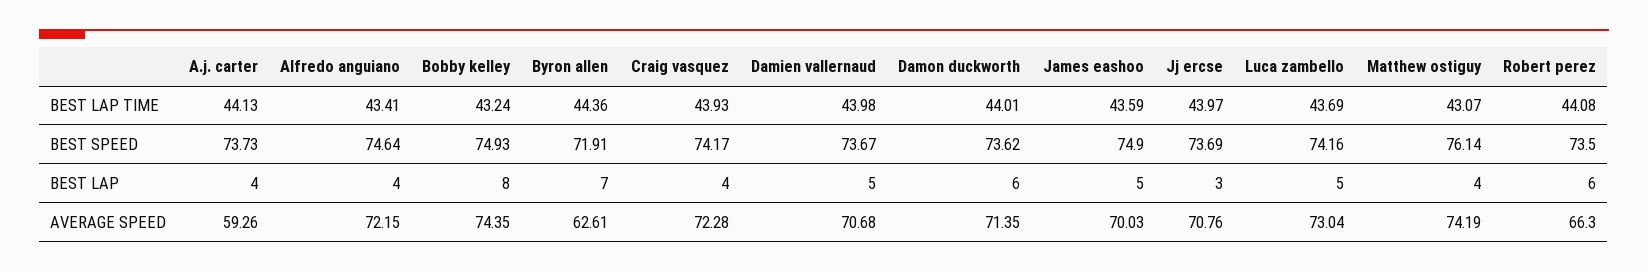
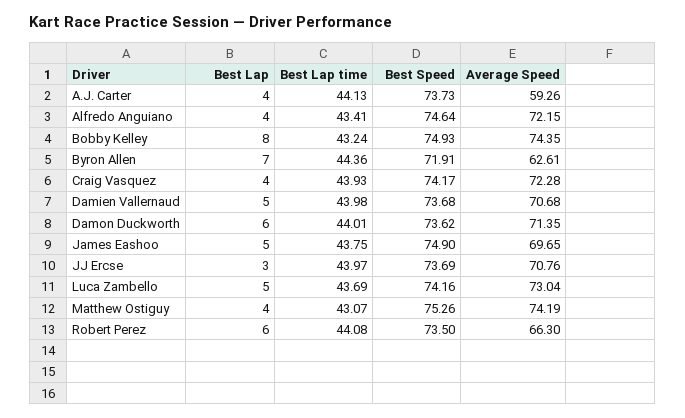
  {
    "A.j. carter": {
      "BEST LAP TIME": 44.13,
      "BEST SPEED": 73.73,
      "BEST LAP": 4,
      "AVERAGE SPEED": 59.26
    },
    "Alfredo anguiano": {
      "BEST LAP TIME": 43.41,
      "BEST SPEED": 74.64,
      "BEST LAP": 4,
      "AVERAGE SPEED": 72.15
    },
    "Bobby kelley": {
      "BEST LAP TIME": 43.24,
      "BEST SPEED": 74.93,
      "BEST LAP": 8,
      "AVERAGE SPEED": 74.35
    },
    "Byron allen": {
      "BEST LAP TIME": 44.36,
      "BEST SPEED": 71.91,
      "BEST LAP": 7,
      "AVERAGE SPEED": 62.61
    },
    "Craig vasquez": {
      "BEST LAP TIME": 43.93,
      "BEST SPEED": 74.17,
      "BEST LAP": 4,
      "AVERAGE SPEED": 72.28
    },
    "Damien vallernaud": {
      "BEST LAP TIME": 43.98,
-     "BEST SPEED": 73.67,
+     "BEST SPEED": 73.68,
      "BEST LAP": 5,
      "AVERAGE SPEED": 70.68
    },
    "Damon duckworth": {
      "BEST LAP TIME": 44.01,
      "BEST SPEED": 73.62,
      "BEST LAP": 6,
      "AVERAGE SPEED": 71.35
    },
    "James eashoo": {
-     "BEST LAP TIME": 43.59,
+     "BEST LAP TIME": 43.75,
      "BEST SPEED": 74.9,
      "BEST LAP": 5,
-     "AVERAGE SPEED": 70.03
+     "AVERAGE SPEED": 69.65
    },
    "Jj ercse": {
      "BEST LAP TIME": 43.97,
      "BEST SPEED": 73.69,
      "BEST LAP": 3,
      "AVERAGE SPEED": 70.76
    },
    "Luca zambello": {
      "BEST LAP TIME": 43.69,
      "BEST SPEED": 74.16,
      "BEST LAP": 5,
      "AVERAGE SPEED": 73.04
    },
    "Matthew ostiguy": {
      "BEST LAP TIME": 43.07,
-     "BEST SPEED": 76.14,
+     "BEST SPEED": 75.26,
      "BEST LAP": 4,
      "AVERAGE SPEED": 74.19
    },
    "Robert perez": {
      "BEST LAP TIME": 44.08,
      "BEST SPEED": 73.5,
      "BEST LAP": 6,
      "AVERAGE SPEED": 66.3
    }
  }

